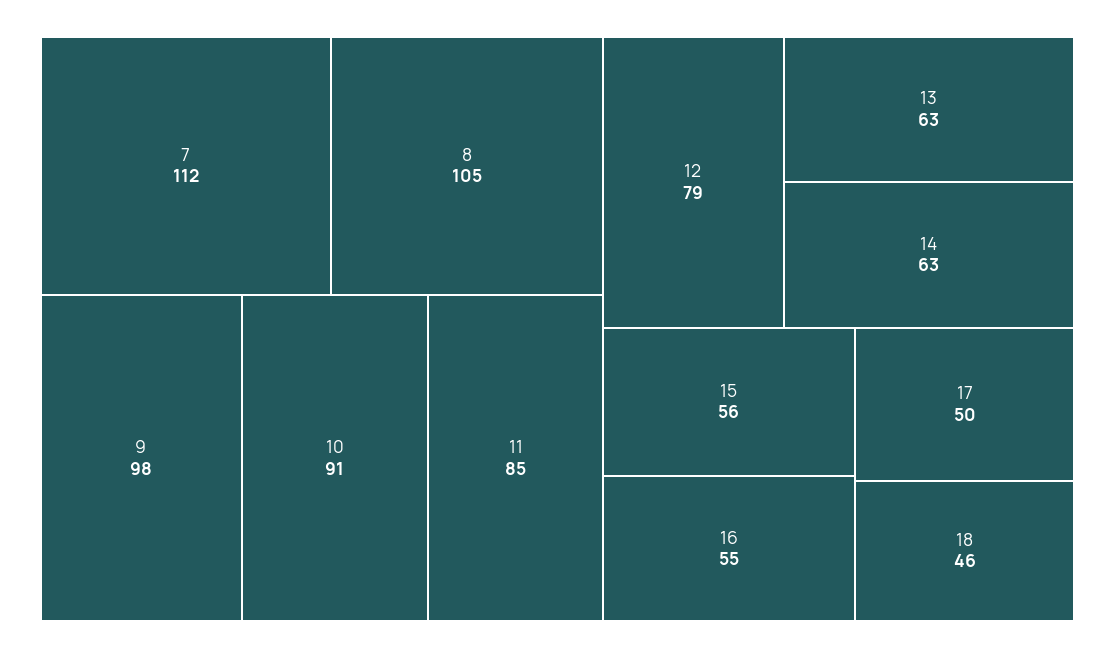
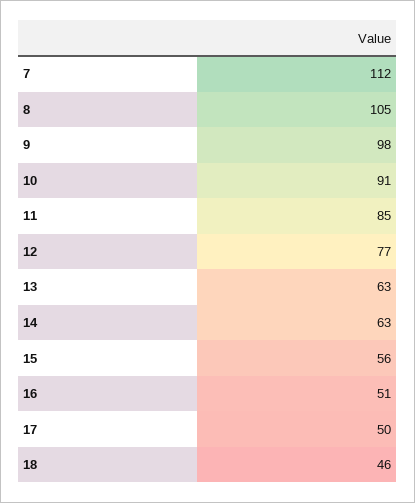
  {
    "7": 112,
    "8": 105,
    "9": 98,
    "10": 91,
    "11": 85,
-   "12": 79,
+   "12": 77,
    "13": 63,
    "14": 63,
    "15": 56,
-   "16": 55,
+   "16": 51,
    "17": 50,
    "18": 46
  }

